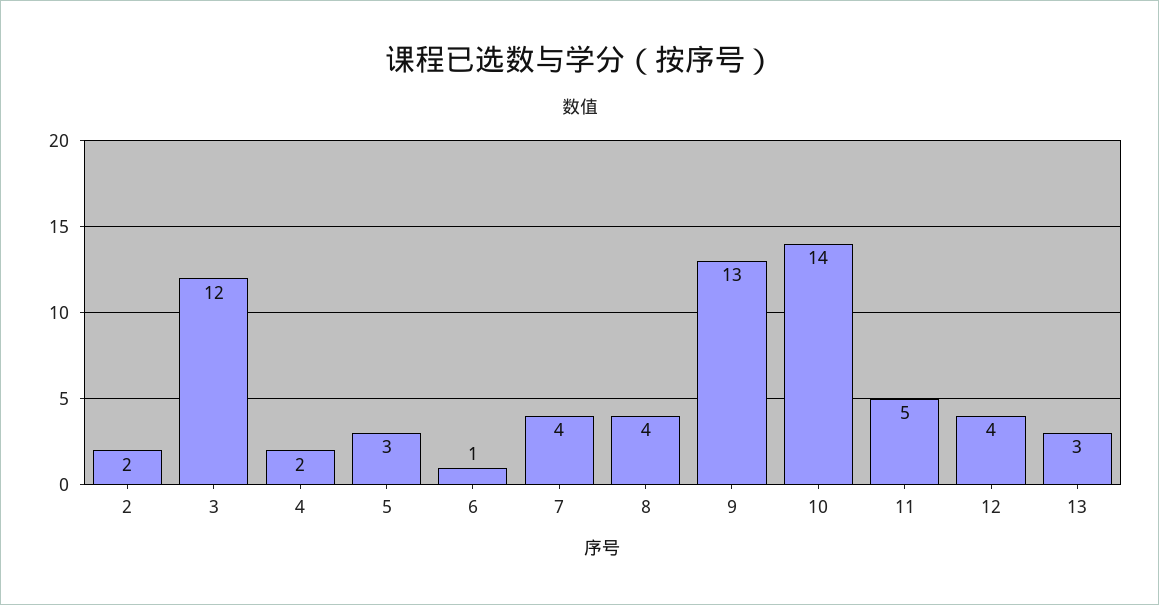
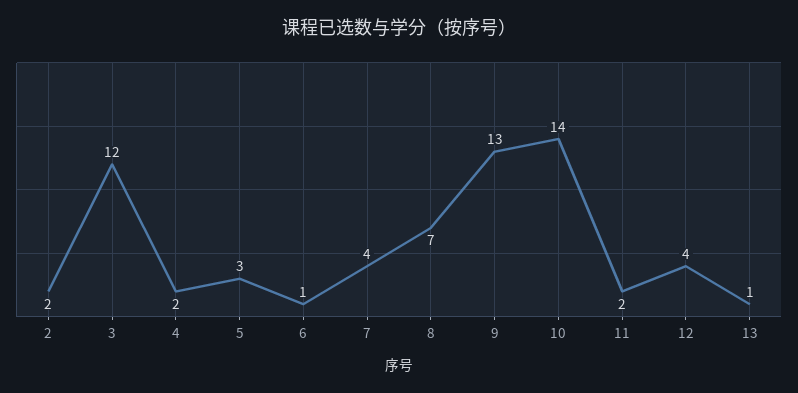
  {
    "2": 2,
    "3": 12,
    "4": 2,
    "5": 3,
    "6": 1,
    "7": 4,
-   "8": 4,
+   "8": 7,
    "9": 13,
    "10": 14,
-   "11": 5,
+   "11": 2,
    "12": 4,
-   "13": 3
+   "13": 1
  }

